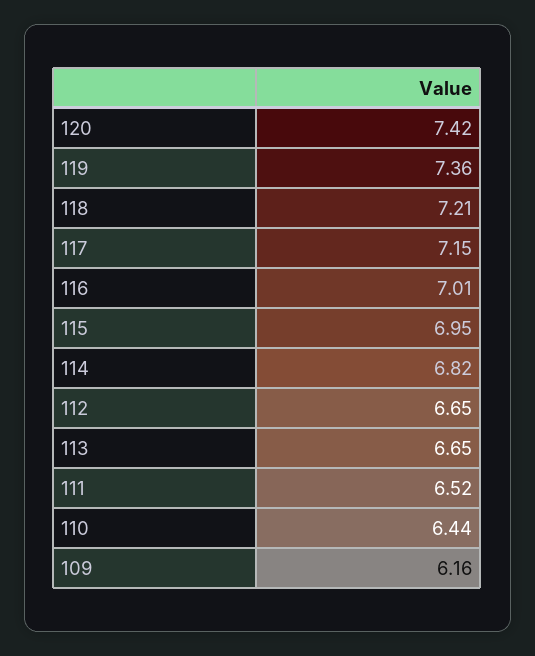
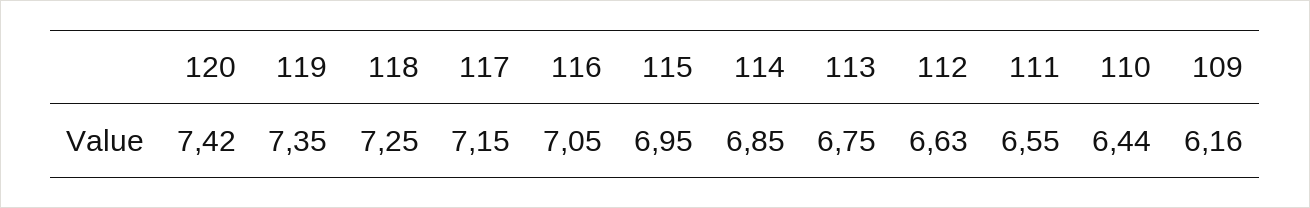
  {
    "120": 7.42,
-   "119": 7.36,
+   "119": 7.35,
-   "118": 7.21,
+   "118": 7.25,
    "117": 7.15,
-   "116": 7.01,
+   "116": 7.05,
    "115": 6.95,
-   "114": 6.82,
+   "114": 6.85,
-   "112": 6.65,
+   "112": 6.63,
-   "113": 6.65,
+   "113": 6.75,
-   "111": 6.52,
+   "111": 6.55,
    "110": 6.44,
    "109": 6.16
  }

